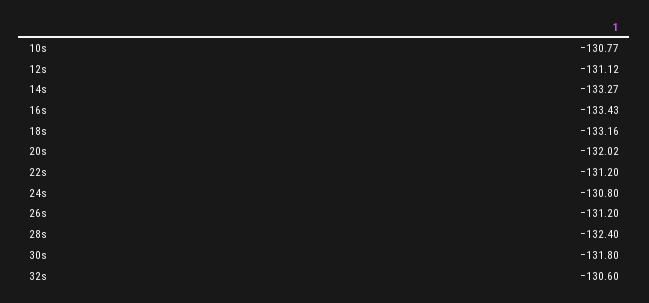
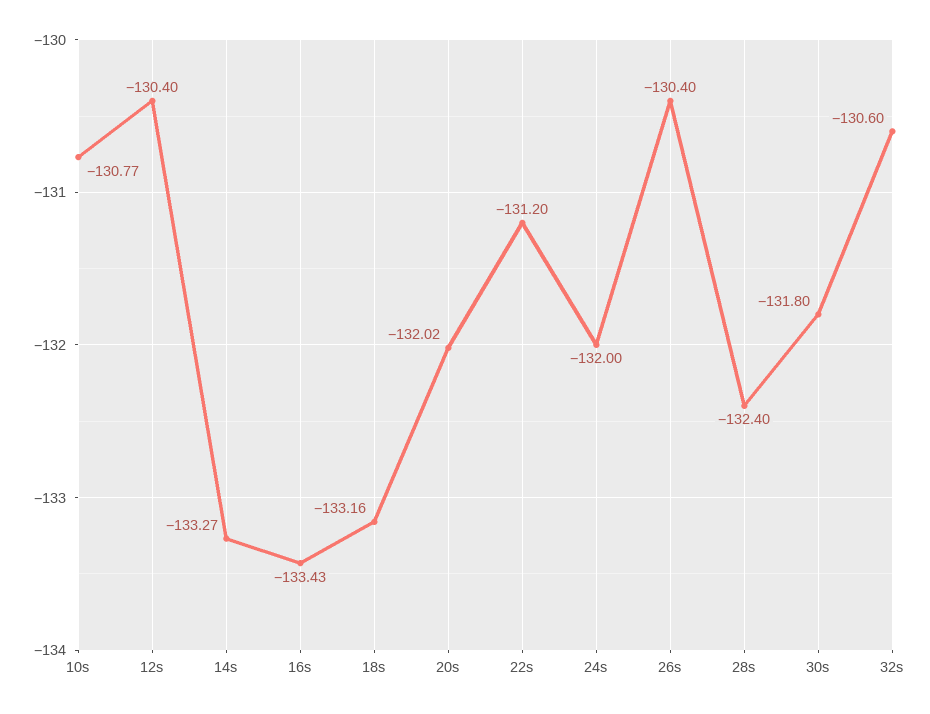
  {
    "10s": -130.77,
-   "12s": -131.12,
+   "12s": -130.4,
    "14s": -133.27,
    "16s": -133.43,
    "18s": -133.16,
    "20s": -132.02,
    "22s": -131.2,
-   "24s": -130.8,
+   "24s": -132,
-   "26s": -131.2,
+   "26s": -130.4,
    "28s": -132.4,
    "30s": -131.8,
    "32s": -130.6
  }

